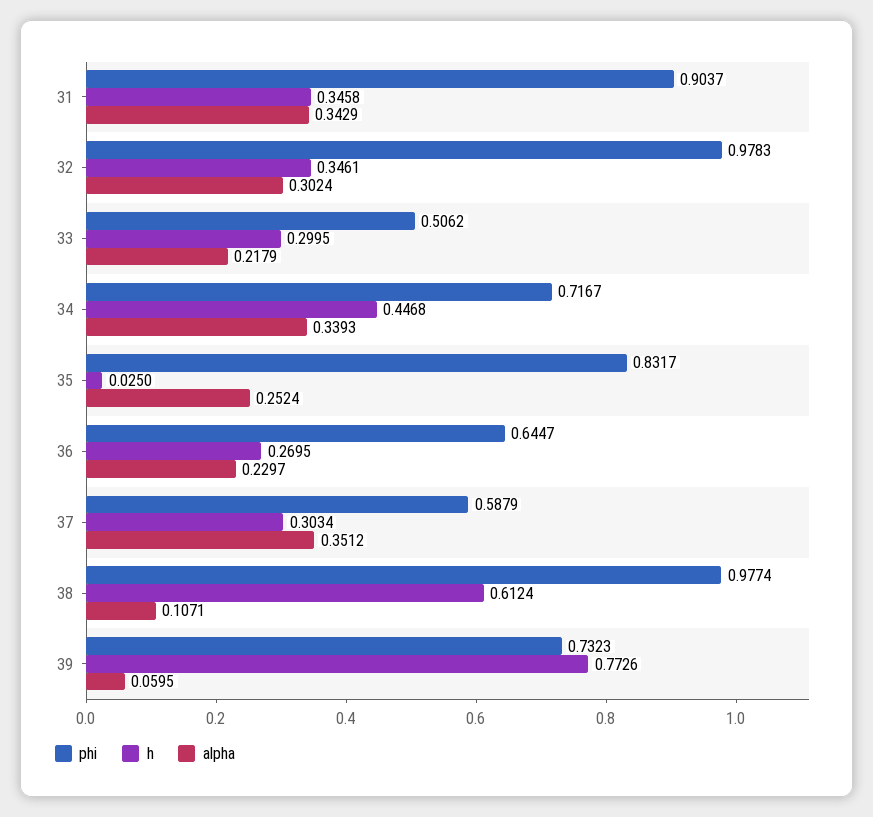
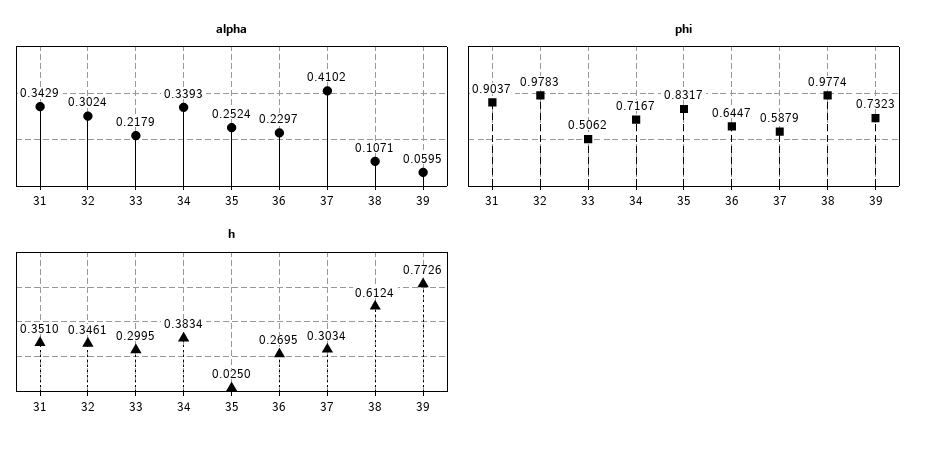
  {
    "phi": {
      "31": 0.9037,
      "32": 0.9783,
      "33": 0.5062,
      "34": 0.7167,
      "35": 0.8317,
      "36": 0.6447,
      "37": 0.5879,
      "38": 0.9774,
      "39": 0.7323
    },
    "h": {
-     "31": 0.3458,
+     "31": 0.351,
      "32": 0.3461,
      "33": 0.2995,
-     "34": 0.4468,
+     "34": 0.3834,
      "35": 0.025,
      "36": 0.2695,
      "37": 0.3034,
      "38": 0.6124,
      "39": 0.7726
    },
    "alpha": {
      "31": 0.3429,
      "32": 0.3024,
      "33": 0.2179,
      "34": 0.3393,
      "35": 0.2524,
      "36": 0.2297,
-     "37": 0.3512,
+     "37": 0.4102,
      "38": 0.1071,
      "39": 0.0595
    }
  }

